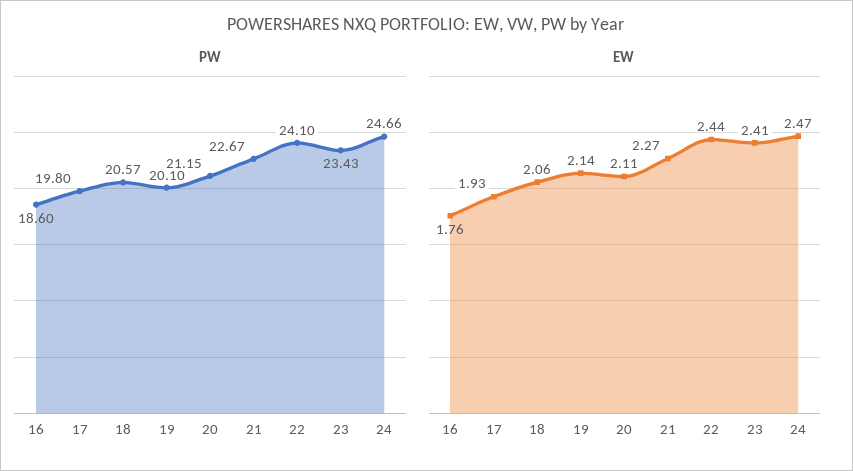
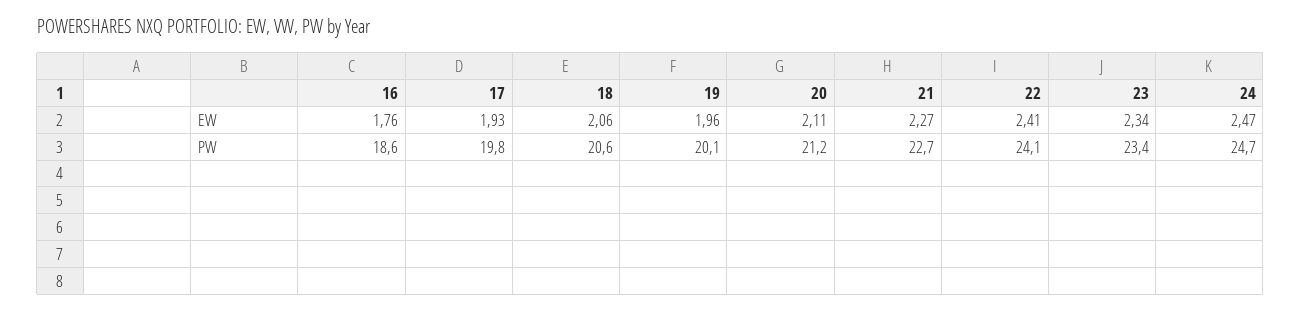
  {
    "PW": {
      "16": 18.6,
      "17": 19.8,
      "18": 20.57,
      "19": 20.1,
      "20": 21.15,
      "21": 22.67,
      "22": 24.1,
      "23": 23.43,
      "24": 24.66
    },
    "EW": {
      "16": 1.76,
      "17": 1.93,
      "18": 2.06,
-     "19": 2.14,
+     "19": 1.96,
      "20": 2.11,
      "21": 2.27,
-     "22": 2.44,
+     "22": 2.41,
-     "23": 2.41,
+     "23": 2.34,
      "24": 2.47
    }
  }

